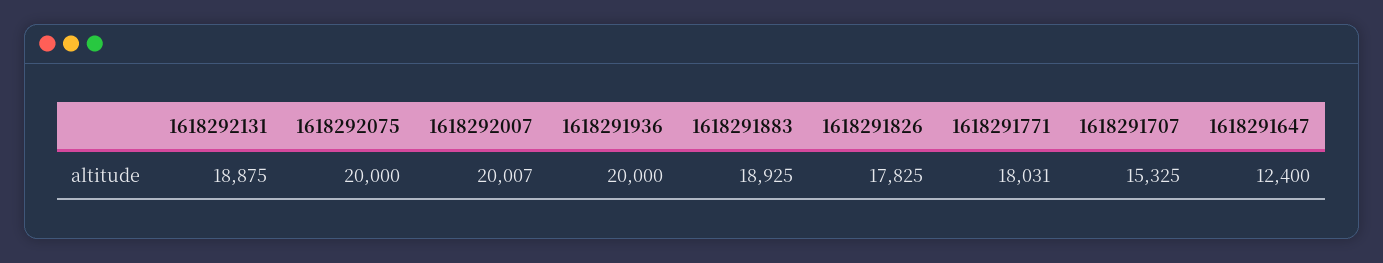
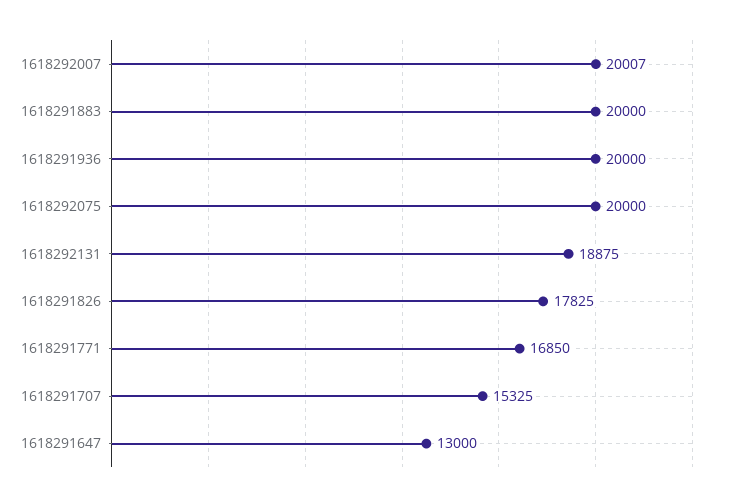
  {
    "1618292131": 18875,
    "1618292075": 20000,
    "1618292007": 20007,
    "1618291936": 20000,
-   "1618291883": 18925,
+   "1618291883": 20000,
    "1618291826": 17825,
-   "1618291771": 18031,
+   "1618291771": 16850,
    "1618291707": 15325,
-   "1618291647": 12400
+   "1618291647": 13000
  }

